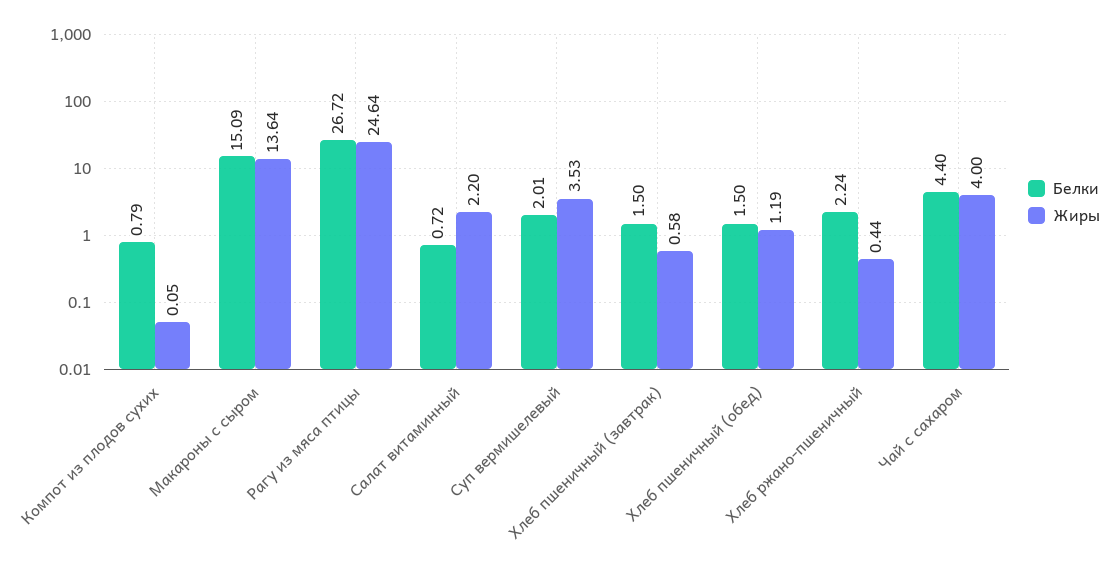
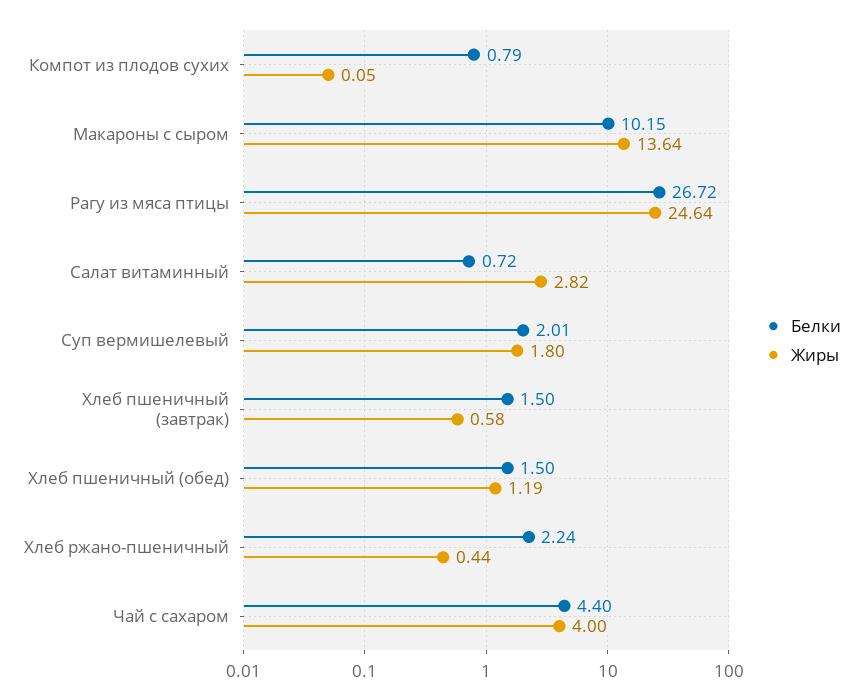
  {
    "Белки": {
      "Компот из плодов сухих": 0.79,
-     "Макароны с сыром": 15.09,
+     "Макароны с сыром": 10.15,
      "Рагу из мяса птицы": 26.72,
      "Салат витаминный": 0.72,
      "Суп вермишелевый": 2.01,
      "Хлеб пшеничный (завтрак)": 1.5,
      "Хлеб пшеничный (обед)": 1.5,
      "Хлеб ржано-пшеничный": 2.24,
      "Чай с сахаром": 4.4
    },
    "Жиры": {
      "Компот из плодов сухих": 0.05,
      "Макароны с сыром": 13.64,
      "Рагу из мяса птицы": 24.64,
-     "Салат витаминный": 2.2,
+     "Салат витаминный": 2.82,
-     "Суп вермишелевый": 3.53,
+     "Суп вермишелевый": 1.8,
      "Хлеб пшеничный (завтрак)": 0.58,
      "Хлеб пшеничный (обед)": 1.19,
      "Хлеб ржано-пшеничный": 0.44,
      "Чай с сахаром": 4
    }
  }

